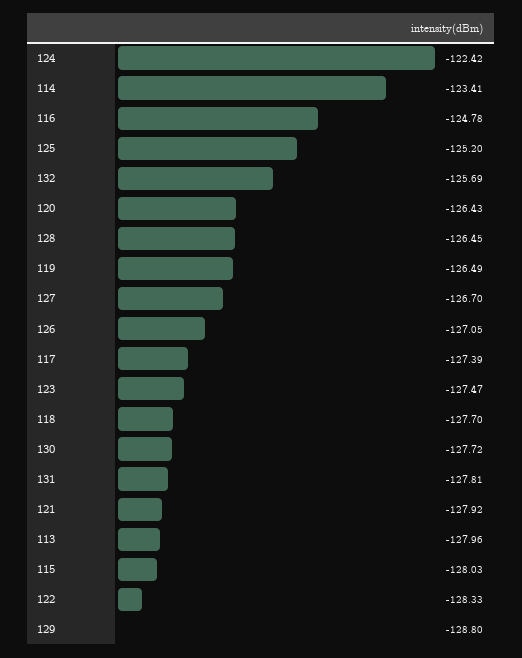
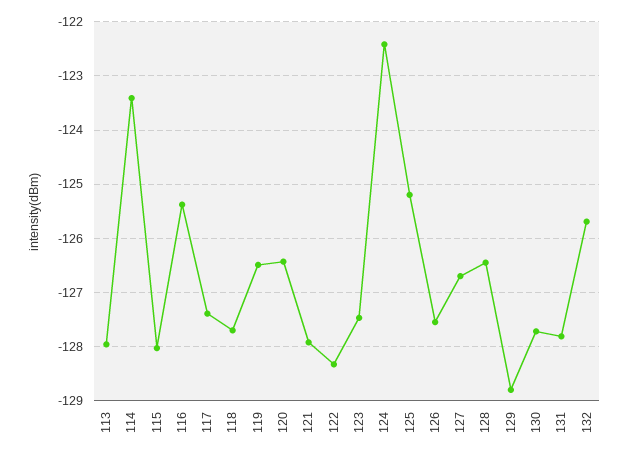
  {
    "124": -122.42,
    "114": -123.41,
-   "116": -124.78,
+   "116": -125.4,
    "125": -125.2,
    "132": -125.69,
    "120": -126.43,
    "128": -126.45,
    "119": -126.49,
    "127": -126.7,
-   "126": -127.05,
+   "126": -127.6,
    "117": -127.39,
    "123": -127.47,
    "118": -127.7,
    "130": -127.72,
    "131": -127.81,
    "121": -127.92,
    "113": -127.96,
    "115": -128.03,
    "122": -128.33,
    "129": -128.8
  }

